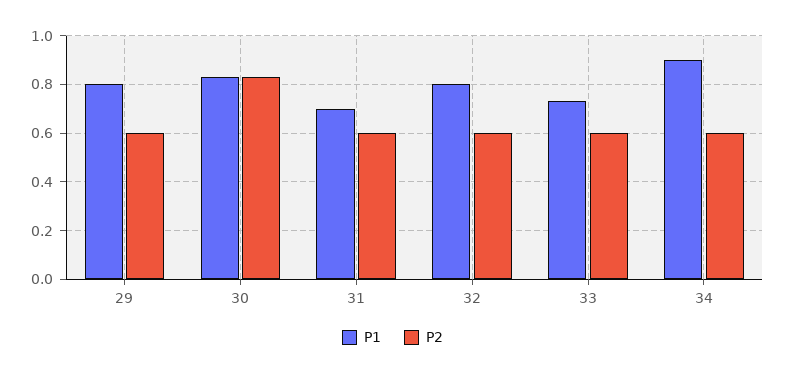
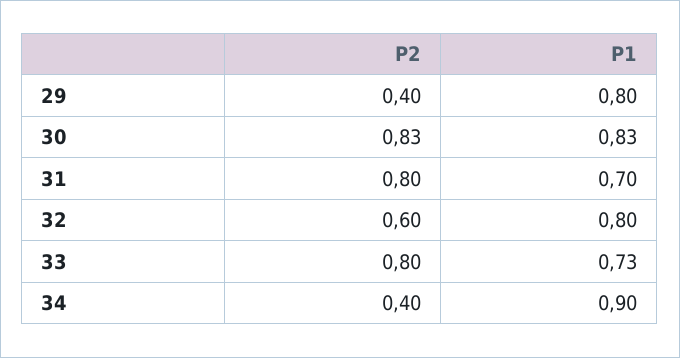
  {
    "P1": {
      "29": 0.8,
      "30": 0.83,
      "31": 0.7,
      "32": 0.8,
      "33": 0.73,
      "34": 0.9
    },
    "P2": {
-     "29": 0.6,
+     "29": 0.4,
      "30": 0.83,
-     "31": 0.6,
+     "31": 0.8,
      "32": 0.6,
-     "33": 0.6,
+     "33": 0.8,
-     "34": 0.6
+     "34": 0.4
    }
  }

